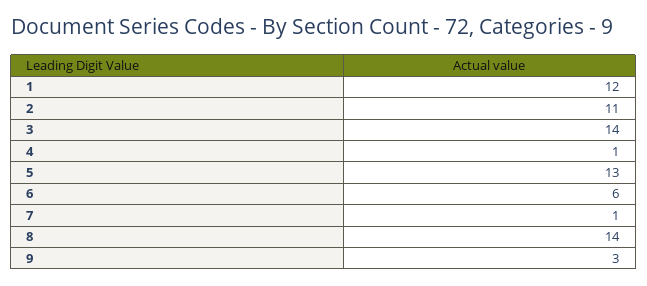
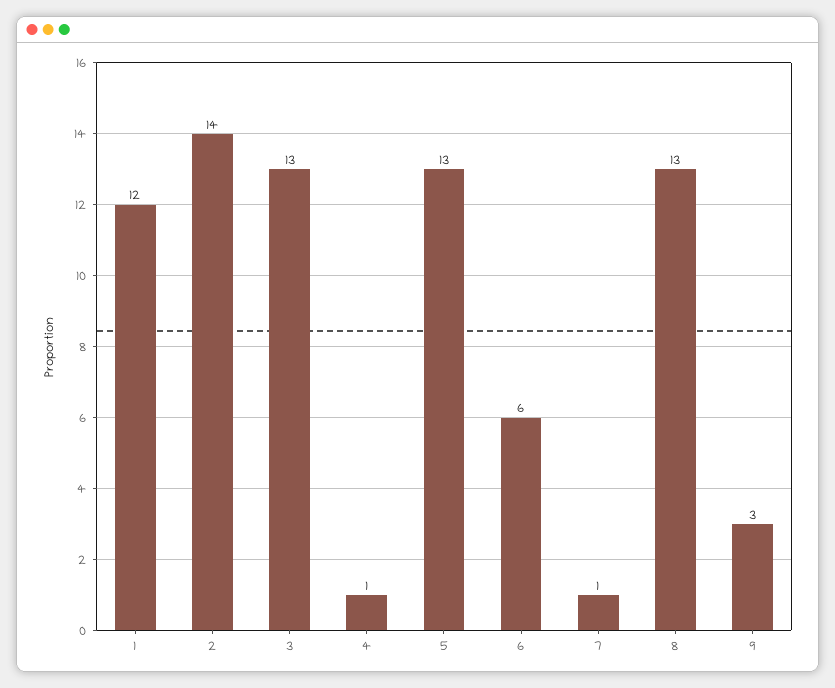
  {
    "1": 12,
-   "2": 11,
+   "2": 14,
-   "3": 14,
+   "3": 13,
    "4": 1,
    "5": 13,
    "6": 6,
    "7": 1,
-   "8": 14,
+   "8": 13,
    "9": 3
  }

